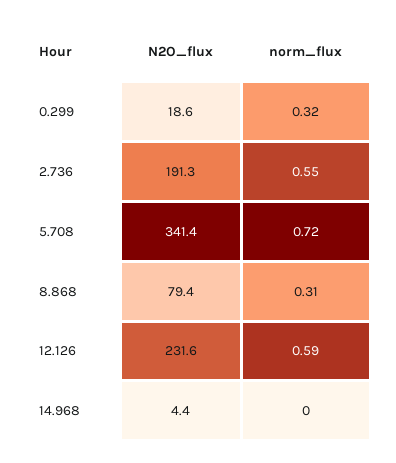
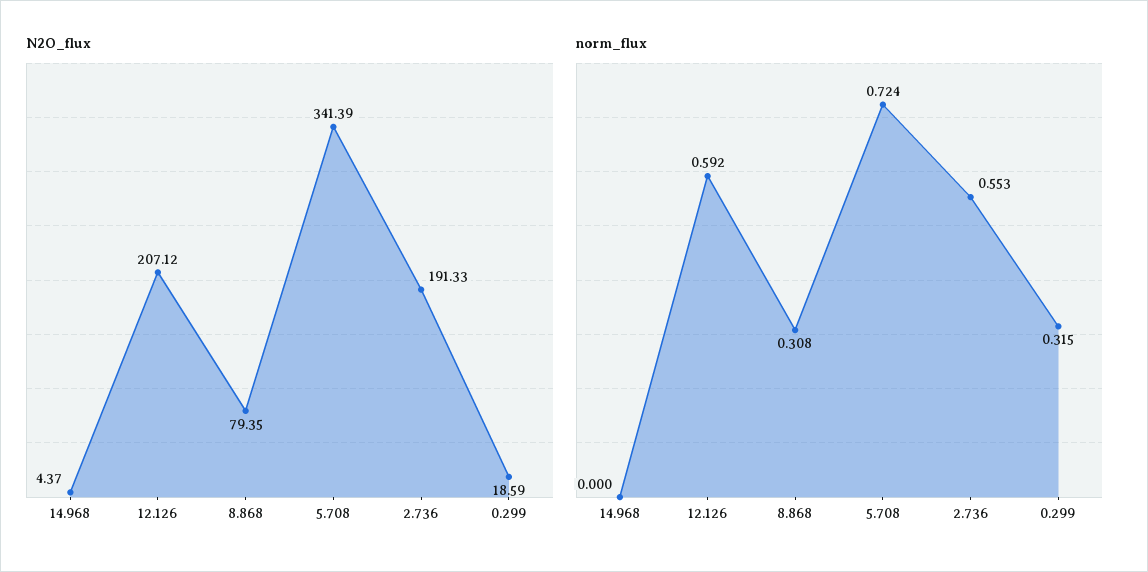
  {
    "N2O_flux": {
      "0.299": 18.59,
      "2.736": 191.33,
      "5.708": 341.39,
      "8.868": 79.35,
-     "12.126": 231.6,
+     "12.126": 207.12,
      "14.968": 4.37
    },
    "norm_flux": {
      "0.299": 0.315,
      "2.736": 0.553,
      "5.708": 0.724,
      "8.868": 0.308,
      "12.126": 0.592,
      "14.968": 0
    }
  }

